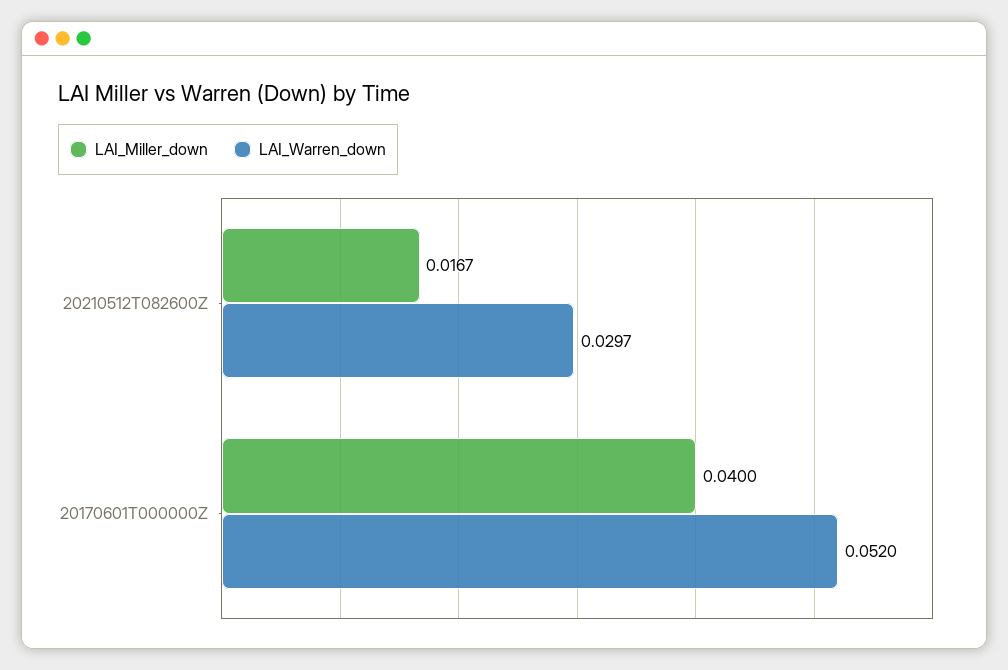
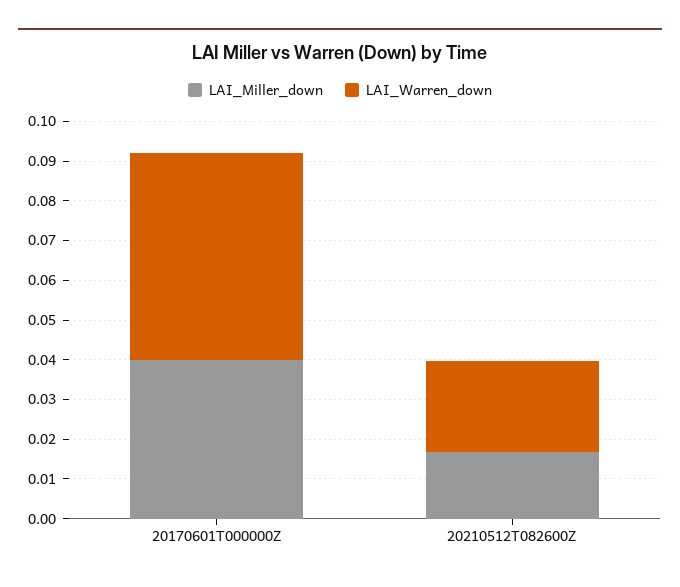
  {
    "LAI_Miller_down": {
      "20210512T082600Z": 0.0167,
      "20170601T000000Z": 0.04
    },
    "LAI_Warren_down": {
-     "20210512T082600Z": 0.0297,
+     "20210512T082600Z": 0.0225,
      "20170601T000000Z": 0.052
    }
  }

